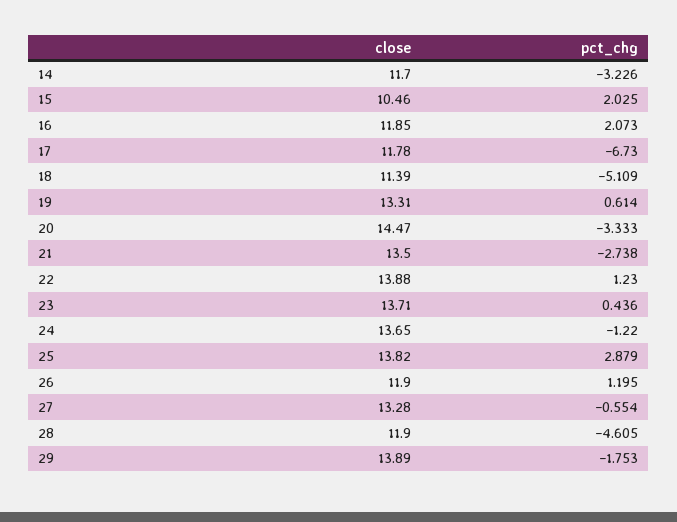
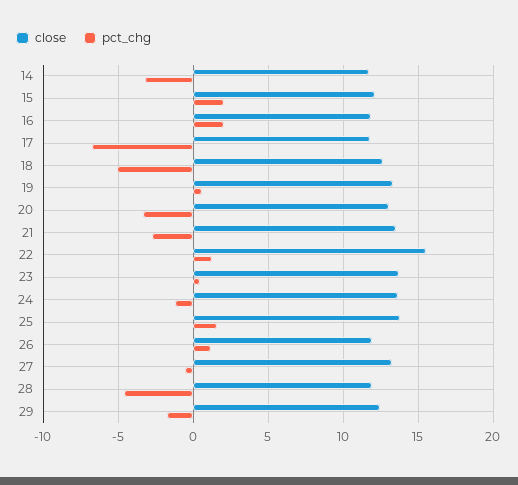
  {
    "close": {
      "14": 11.7,
-     "15": 10.46,
+     "15": 12,
      "16": 11.85,
      "17": 11.78,
-     "18": 11.39,
+     "18": 12.5,
      "19": 13.31,
-     "20": 14.47,
+     "20": 13,
      "21": 13.5,
-     "22": 13.88,
+     "22": 15.5,
      "23": 13.71,
      "24": 13.65,
      "25": 13.82,
      "26": 11.9,
      "27": 13.28,
      "28": 11.9,
-     "29": 13.89
+     "29": 12.5
    },
    "pct_chg": {
      "14": -3.226,
      "15": 2.025,
      "16": 2.073,
      "17": -6.73,
      "18": -5.109,
      "19": 0.614,
      "20": -3.333,
      "21": -2.738,
      "22": 1.23,
      "23": 0.436,
      "24": -1.22,
-     "25": 2.879,
+     "25": 1.5,
      "26": 1.195,
      "27": -0.554,
      "28": -4.605,
      "29": -1.753
    }
  }

